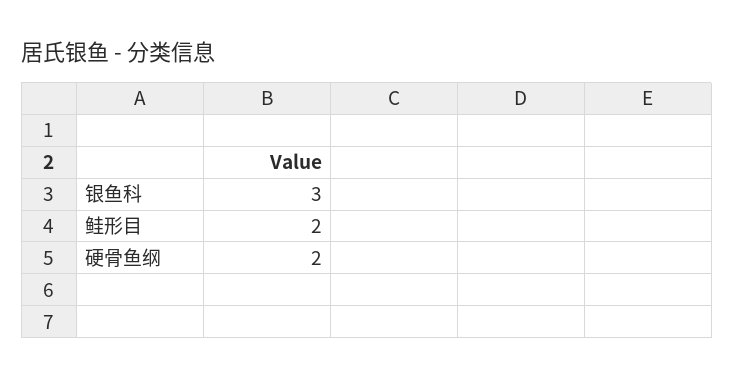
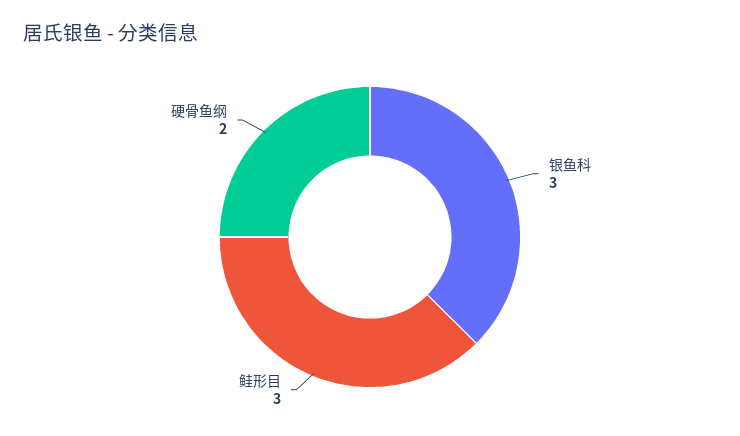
  {
    "银鱼科": 3,
-   "鲑形目": 2,
+   "鲑形目": 3,
    "硬骨鱼纲": 2
  }

